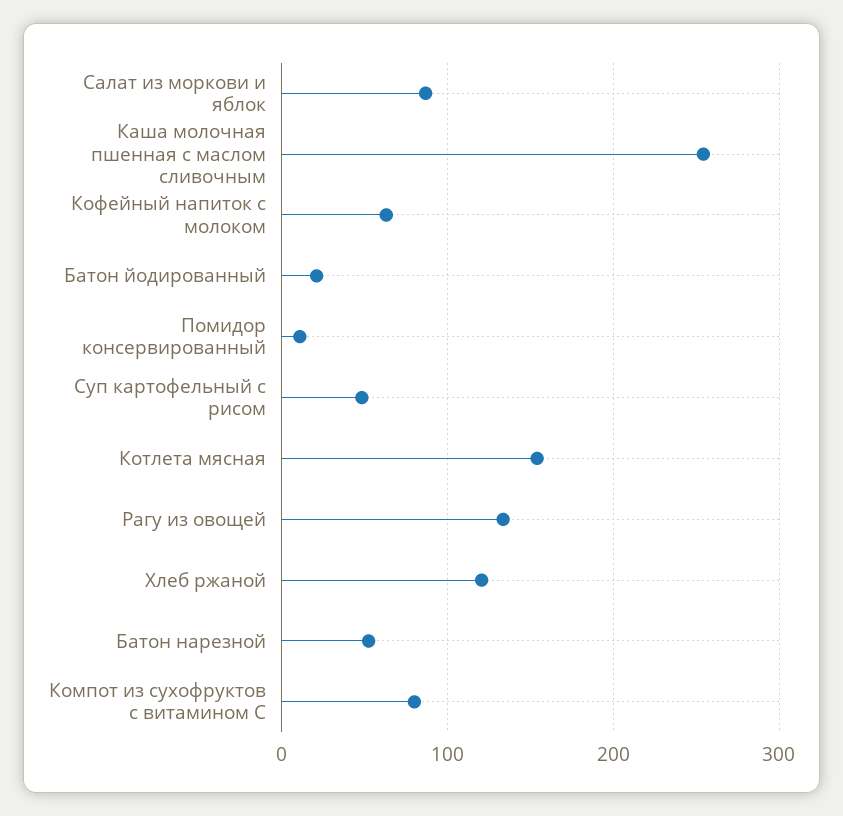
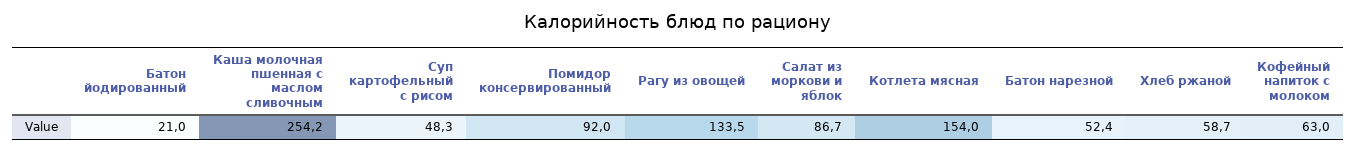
  {
    "Салат из моркови и яблок": 86.7,
    "Каша молочная пшенная с маслом сливочным": 254.2,
    "Кофейный напиток с молоком": 63,
    "Батон йодированный": 21,
-   "Помидор консервированный": 10,
+   "Помидор консервированный": 92,
    "Суп картофельный с рисом": 48.3,
    "Котлета мясная": 154,
    "Рагу из овощей": 133.5,
-   "Хлеб ржаной": 120,
+   "Хлеб ржаной": 58.7,
-   "Батон нарезной": 52.4,
+   "Батон нарезной": 52.4
-   "Компот из сухофруктов с витамином С": 80
  }

